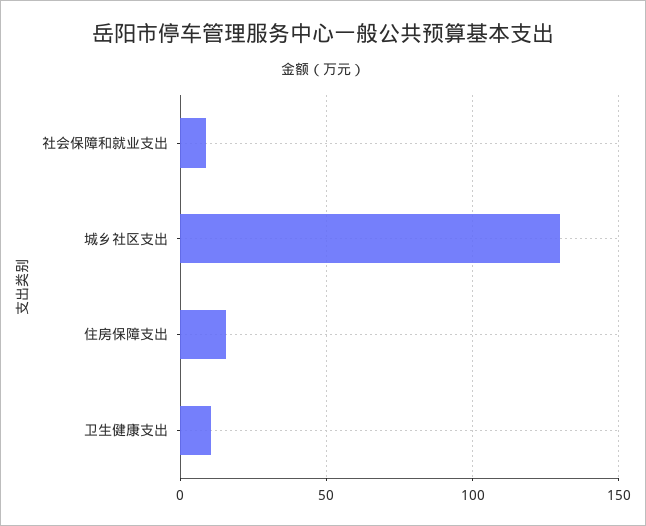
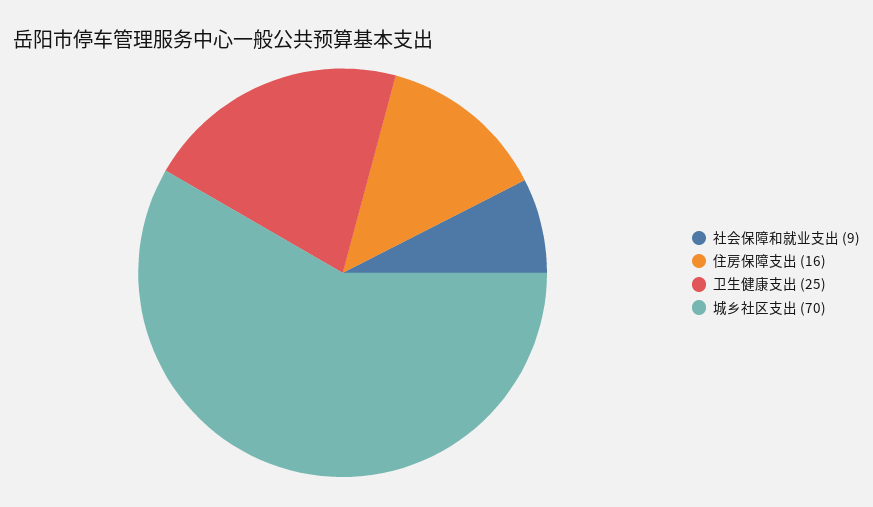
  {
    "社会保障和就业支出": 9,
-   "城乡社区支出": 130,
+   "城乡社区支出": 70,
    "住房保障支出": 16,
-   "卫生健康支出": 10
+   "卫生健康支出": 25
  }

